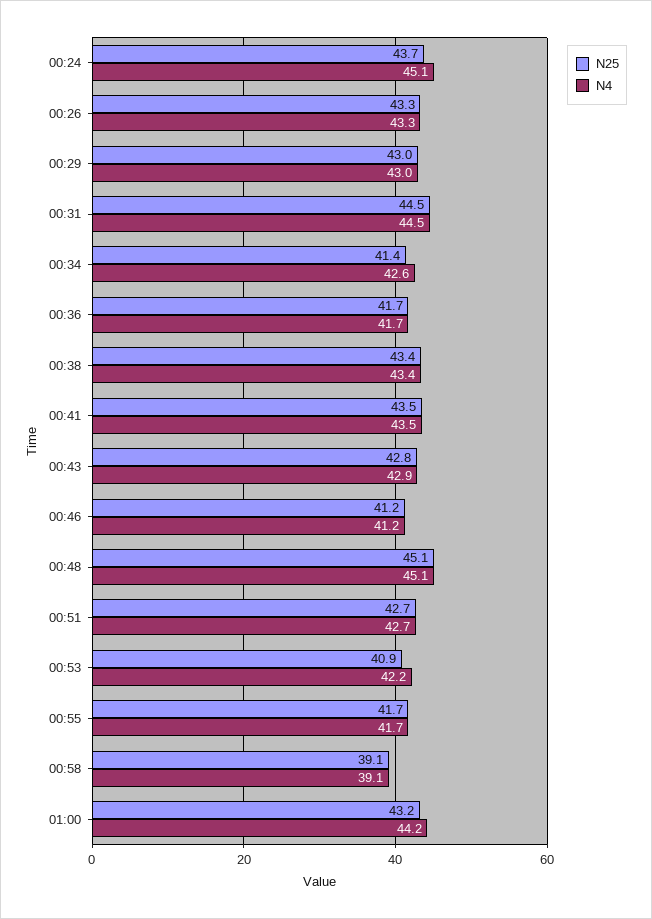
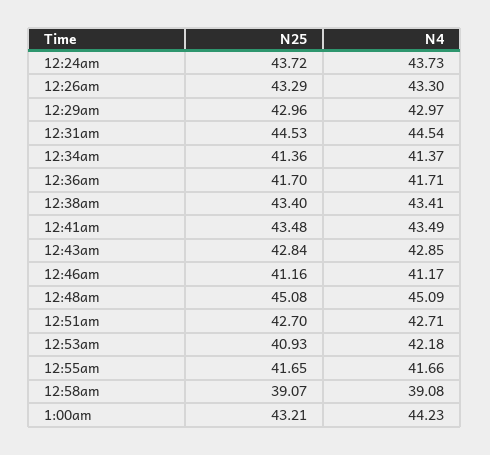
  {
    "N25": {
      "00:24": 43.72,
      "00:26": 43.29,
      "00:29": 42.96,
      "00:31": 44.53,
      "00:34": 41.36,
      "00:36": 41.7,
      "00:38": 43.4,
      "00:41": 43.48,
      "00:43": 42.84,
      "00:46": 41.16,
      "00:48": 45.08,
      "00:51": 42.7,
      "00:53": 40.93,
      "00:55": 41.65,
      "00:58": 39.07,
      "01:00": 43.21
    },
    "N4": {
-     "00:24": 45.1,
+     "00:24": 43.73,
      "00:26": 43.3,
      "00:29": 42.97,
      "00:31": 44.54,
-     "00:34": 42.6,
+     "00:34": 41.37,
      "00:36": 41.71,
      "00:38": 43.41,
      "00:41": 43.49,
      "00:43": 42.85,
      "00:46": 41.17,
      "00:48": 45.09,
      "00:51": 42.71,
      "00:53": 42.18,
      "00:55": 41.66,
      "00:58": 39.08,
      "01:00": 44.23
    }
  }

